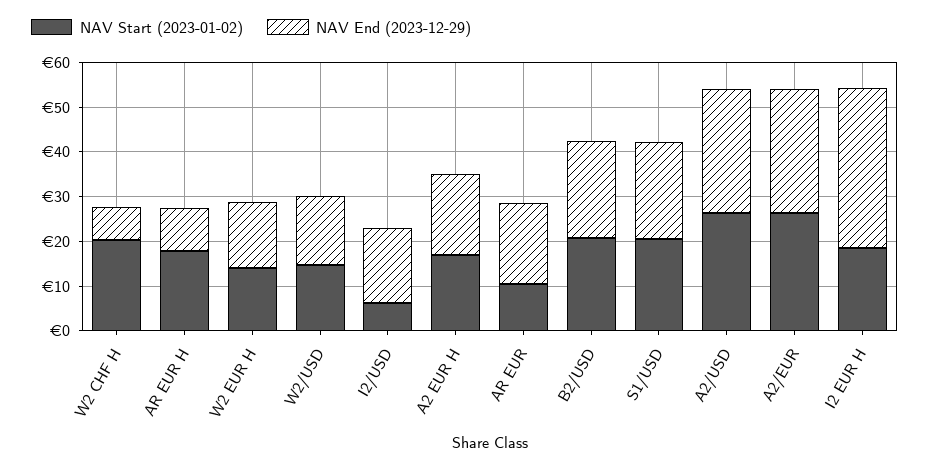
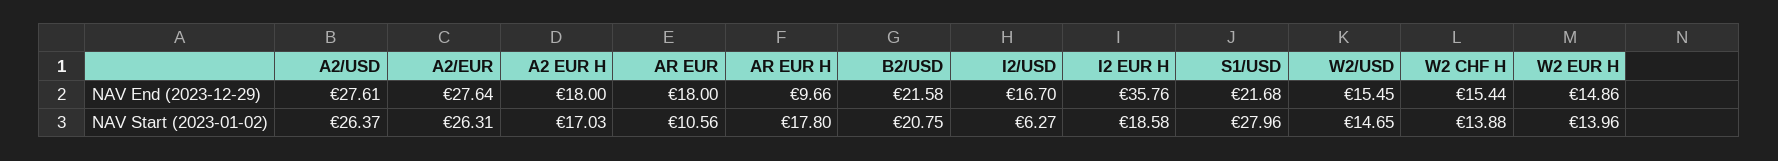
  {
    "NAV Start (2023-01-02)": {
-     "W2 CHF H": 20,
+     "W2 CHF H": 13.88,
      "AR EUR H": 17.8,
      "W2 EUR H": 13.96,
      "W2/USD": 14.65,
      "I2/USD": 6.27,
      "A2 EUR H": 17.03,
      "AR EUR": 10.56,
      "B2/USD": 20.75,
-     "S1/USD": 20,
+     "S1/USD": 27.96,
      "A2/USD": 26.37,
      "A2/EUR": 26.31,
      "I2 EUR H": 18.58
    },
    "NAV End (2023-12-29)": {
-     "W2 CHF H": 8,
+     "W2 CHF H": 15.44,
      "AR EUR H": 9.66,
      "W2 EUR H": 14.86,
      "W2/USD": 15.45,
      "I2/USD": 16.7,
      "A2 EUR H": 18,
      "AR EUR": 18,
      "B2/USD": 21.58,
      "S1/USD": 21.68,
      "A2/USD": 27.61,
      "A2/EUR": 27.64,
      "I2 EUR H": 35.76
    }
  }

